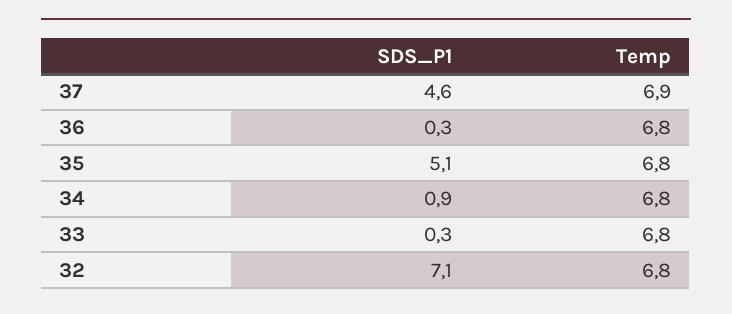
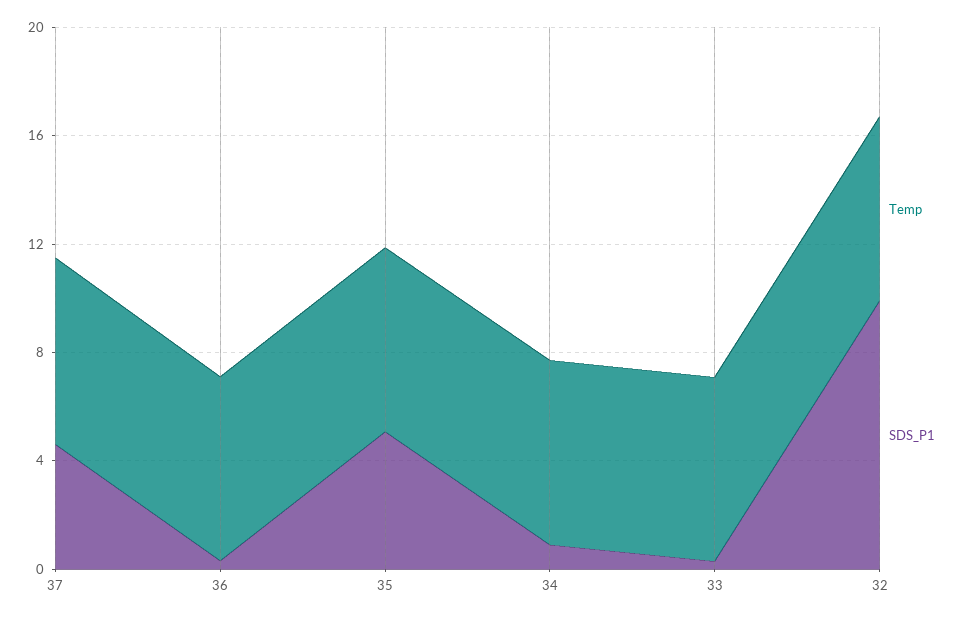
  {
    "SDS_P1": {
      "37": 4.6,
      "36": 0.3,
      "35": 5.1,
      "34": 0.9,
      "33": 0.3,
-     "32": 7.1
+     "32": 10
    },
    "Temp": {
      "37": 6.9,
      "36": 6.8,
      "35": 6.8,
      "34": 6.8,
      "33": 6.8,
      "32": 6.8
    }
  }

